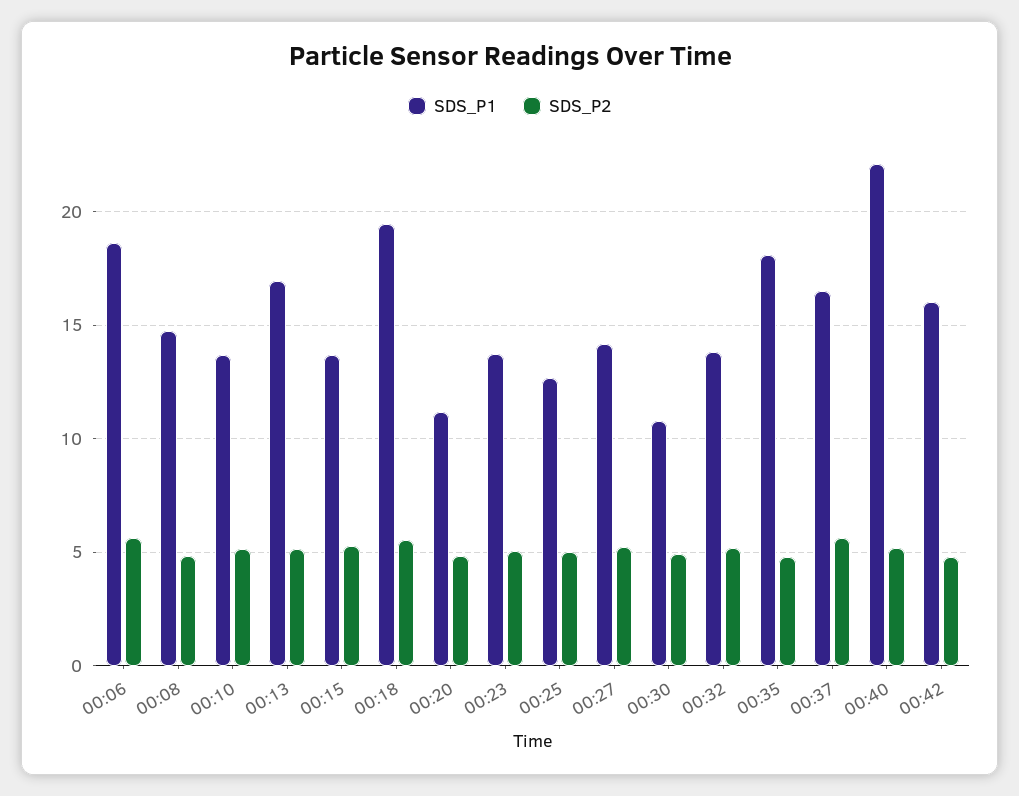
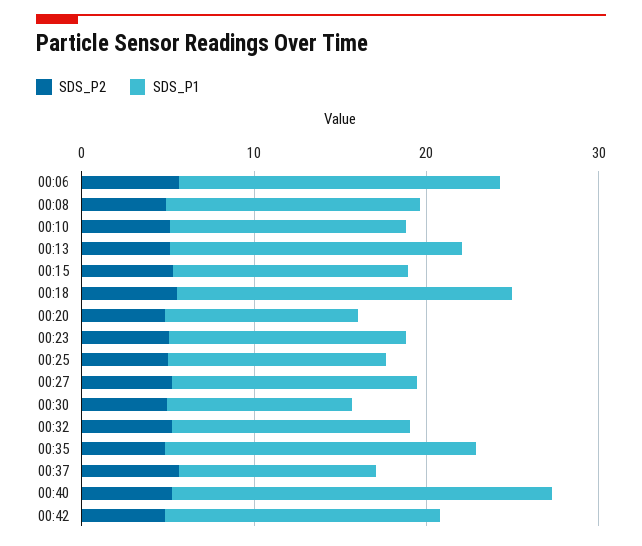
  {
    "SDS_P1": {
      "00:06": 18.5,
      "00:08": 15,
      "00:10": 13.5,
      "00:13": 17,
      "00:15": 13.5,
      "00:18": 19.5,
      "00:20": 11,
      "00:23": 14,
      "00:25": 12.5,
      "00:27": 14,
      "00:30": 11,
      "00:32": 14,
      "00:35": 18,
-     "00:37": 16.5,
+     "00:37": 12,
      "00:40": 22,
      "00:42": 16
    },
    "SDS_P2": {
      "00:06": 5.5,
      "00:08": 5,
      "00:10": 5,
      "00:13": 5,
      "00:15": 5.5,
      "00:18": 5.5,
      "00:20": 5,
      "00:23": 5,
      "00:25": 5,
      "00:27": 5.5,
      "00:30": 5,
      "00:32": 5,
      "00:35": 5,
      "00:37": 5.5,
      "00:40": 5,
      "00:42": 5
    }
  }

